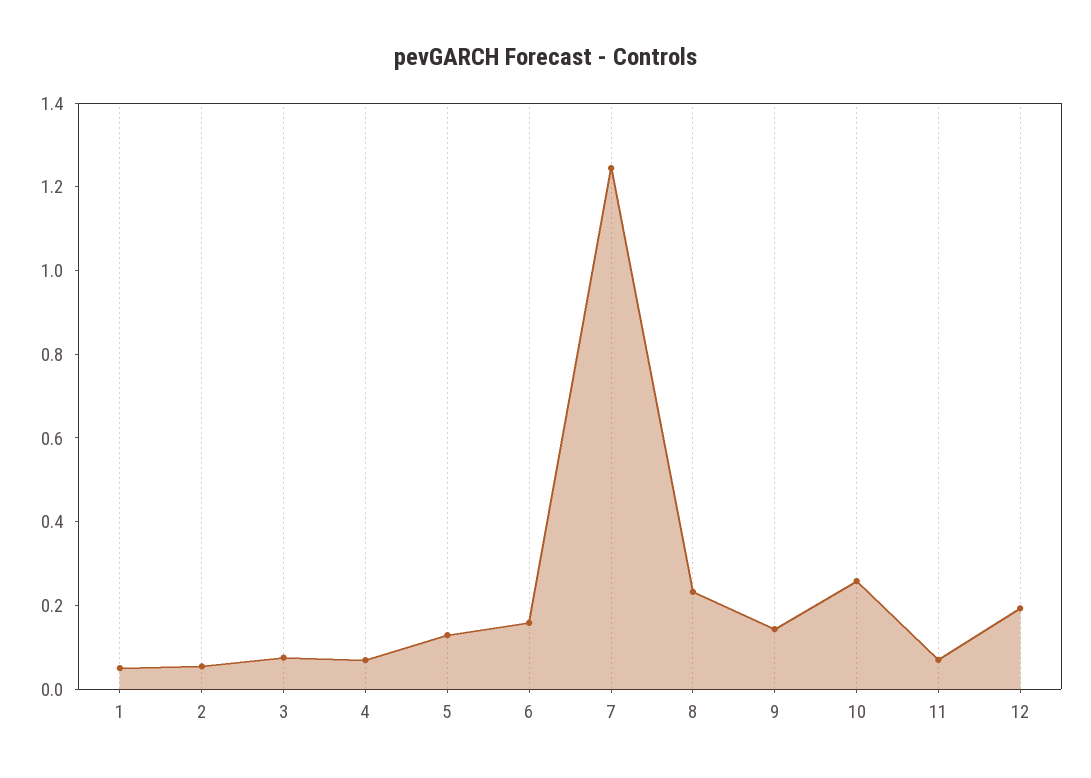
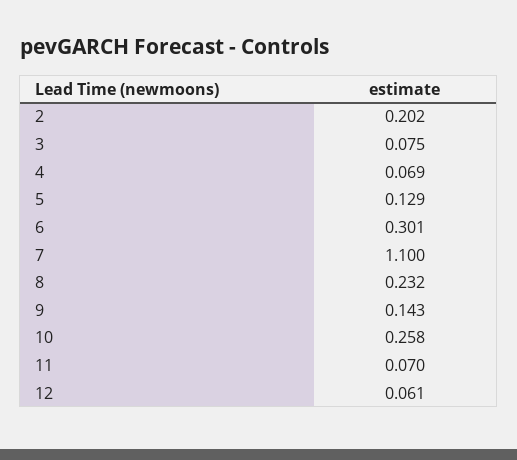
  {
-   "1": 0.05,
-   "2": 0.05,
+   "2": 0.202,
    "3": 0.075,
    "4": 0.069,
    "5": 0.129,
-   "6": 0.15,
+   "6": 0.301,
-   "7": 1.25,
+   "7": 1.1,
    "8": 0.232,
    "9": 0.143,
    "10": 0.258,
    "11": 0.07,
-   "12": 0.2
+   "12": 0.061
  }

